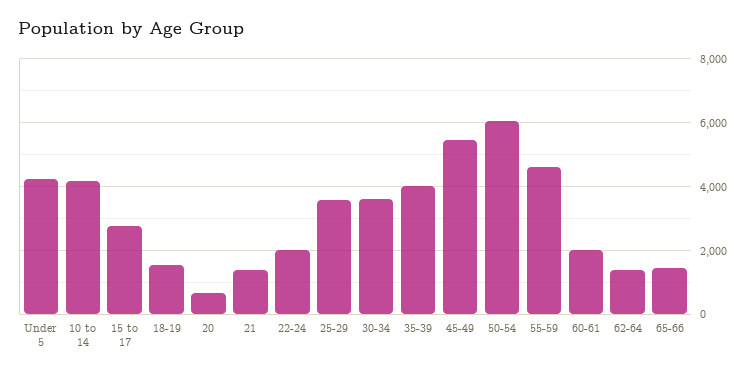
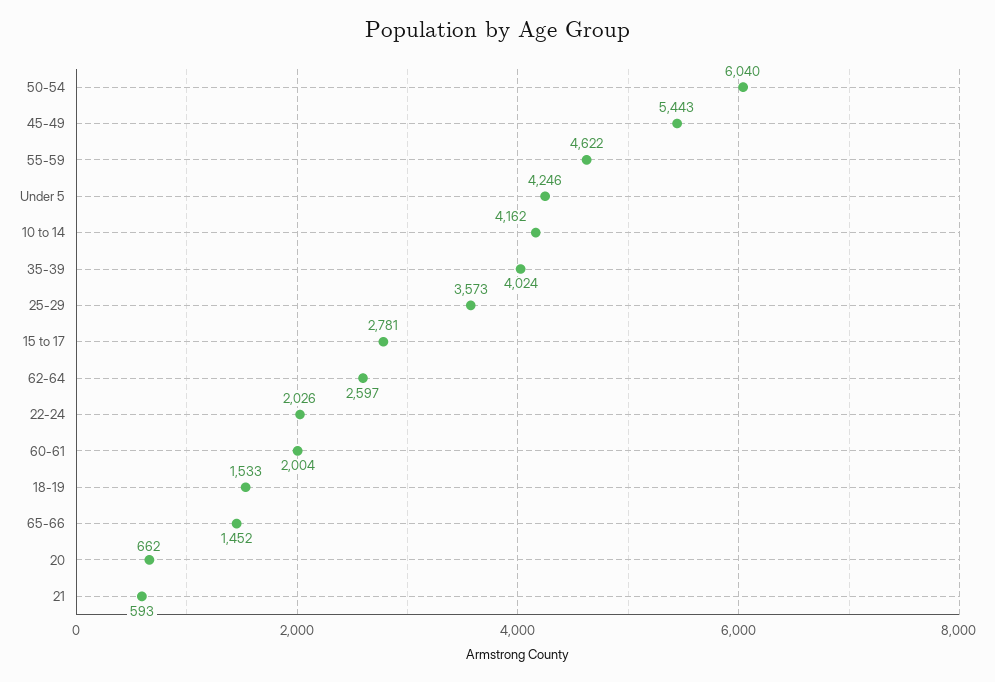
  {
    "Under 5": 4246,
    "10 to 14": 4162,
    "15 to 17": 2781,
    "18-19": 1533,
    "20": 662,
-   "21": 1400,
+   "21": 593,
    "22-24": 2026,
    "25-29": 3573,
-   "30-34": 3600,
    "35-39": 4024,
    "45-49": 5443,
    "50-54": 6040,
    "55-59": 4622,
    "60-61": 2004,
-   "62-64": 1400,
+   "62-64": 2597,
    "65-66": 1452
  }

